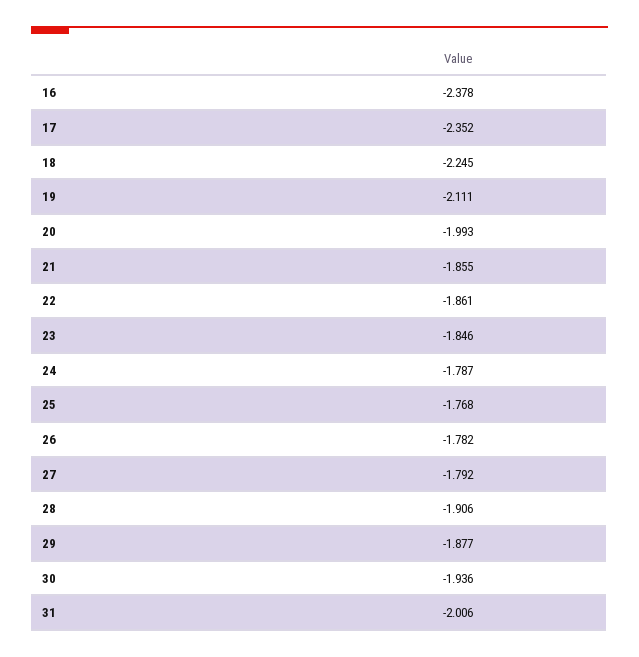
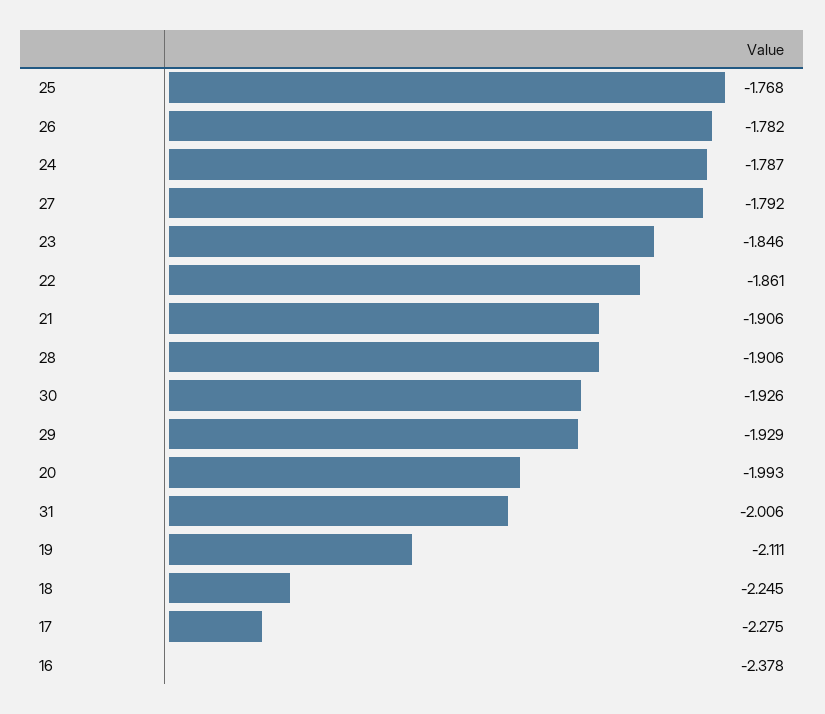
  {
    "16": -2.378,
-   "17": -2.352,
+   "17": -2.275,
    "18": -2.245,
    "19": -2.111,
    "20": -1.993,
-   "21": -1.855,
+   "21": -1.906,
    "22": -1.861,
    "23": -1.846,
    "24": -1.787,
    "25": -1.768,
    "26": -1.782,
    "27": -1.792,
    "28": -1.906,
-   "29": -1.877,
+   "29": -1.929,
-   "30": -1.936,
+   "30": -1.926,
    "31": -2.006
  }

